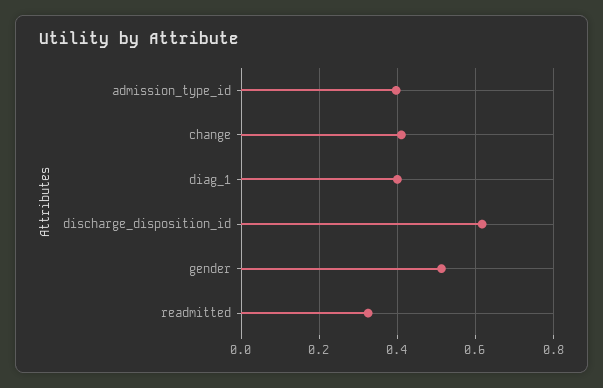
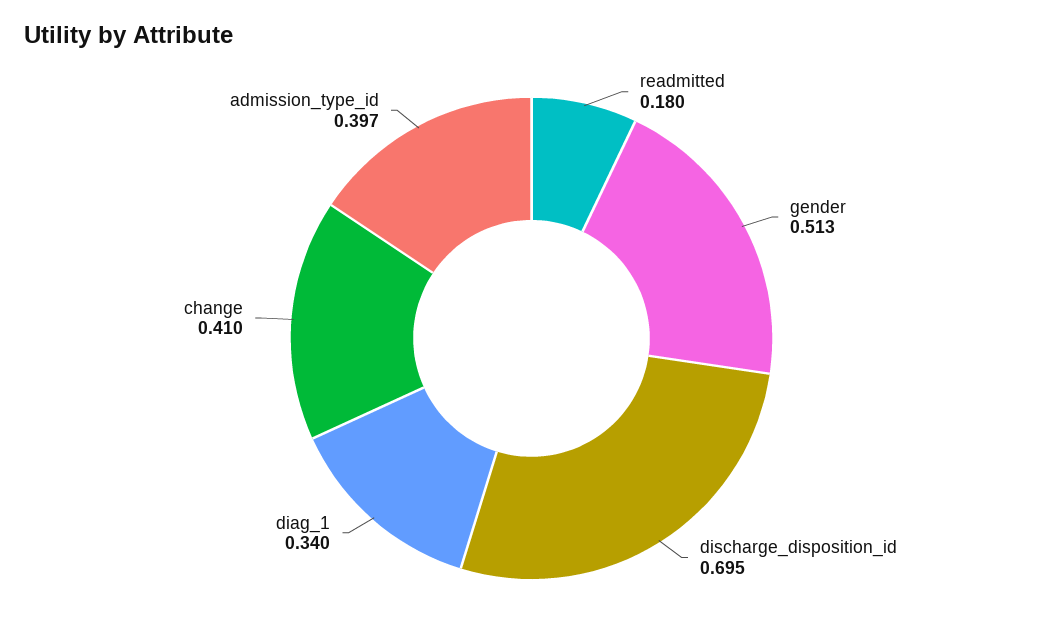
  {
    "admission_type_id": 0.397,
    "change": 0.41,
-   "diag_1": 0.4,
+   "diag_1": 0.34,
-   "discharge_disposition_id": 0.62,
+   "discharge_disposition_id": 0.695,
    "gender": 0.513,
-   "readmitted": 0.32
+   "readmitted": 0.18
  }

